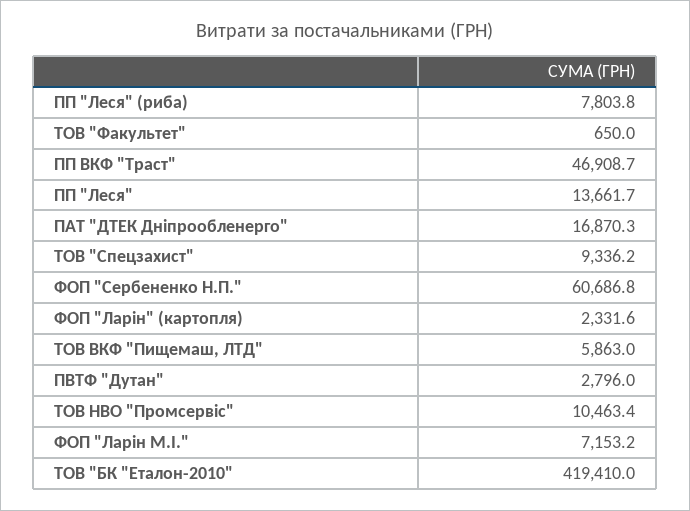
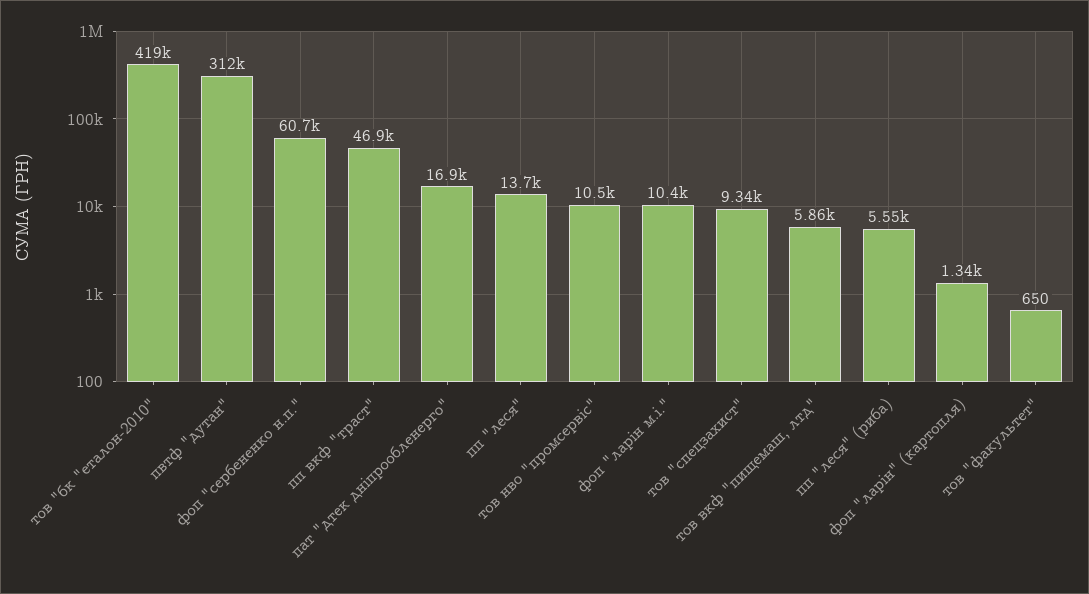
  {
-   "ПП \"Леся\" (риба)": 7803.8,
+   "ПП \"Леся\" (риба)": 5550,
    "ТОВ \"Факультет\"": 650,
    "ПП ВКФ \"Траст\"": 46908.7,
    "ПП \"Леся\"": 13661.7,
    "ПАТ \"ДТЕК Дніпрообленерго\"": 16870.3,
    "ТОВ \"Спецзахист\"": 9336.2,
    "ФОП \"Сербененко Н.П.\"": 60686.8,
-   "ФОП \"Ларін\" (картопля)": 2331.6,
+   "ФОП \"Ларін\" (картопля)": 1340,
    "ТОВ ВКФ \"Пищемаш, ЛТД\"": 5863,
-   "ПВТФ \"Дутан\"": 2796,
+   "ПВТФ \"Дутан\"": 312000,
    "ТОВ НВО \"Промсервіс\"": 10463.4,
-   "ФОП \"Ларін М.І.\"": 7153.2,
+   "ФОП \"Ларін М.І.\"": 10400,
    "ТОВ \"БК \"Еталон-2010\"": 419410
  }

